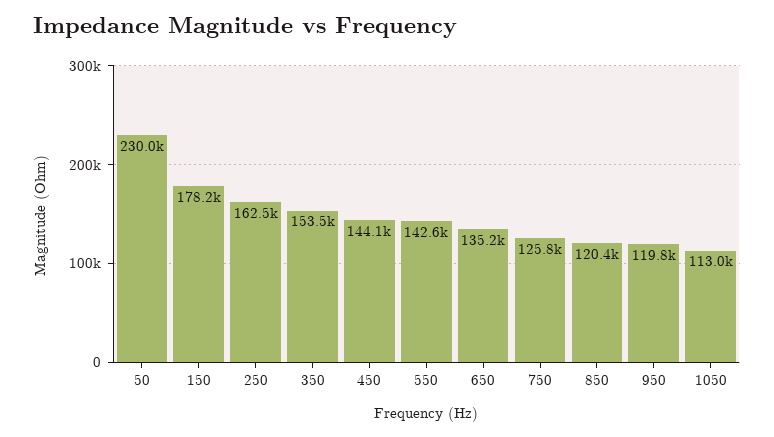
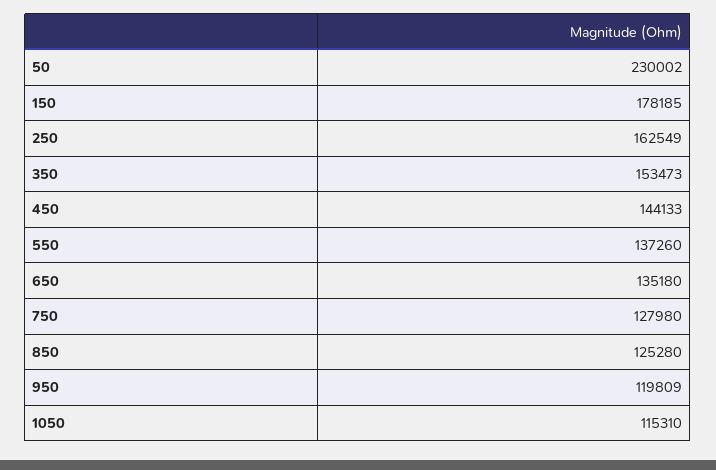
  {
    "50": 230002,
    "150": 178185,
    "250": 162549,
    "350": 153473,
    "450": 144133,
-   "550": 142600,
+   "550": 137260,
    "650": 135180,
-   "750": 125800,
+   "750": 127980,
-   "850": 120400,
+   "850": 125280,
    "950": 119809,
-   "1050": 113000
+   "1050": 115310
  }

